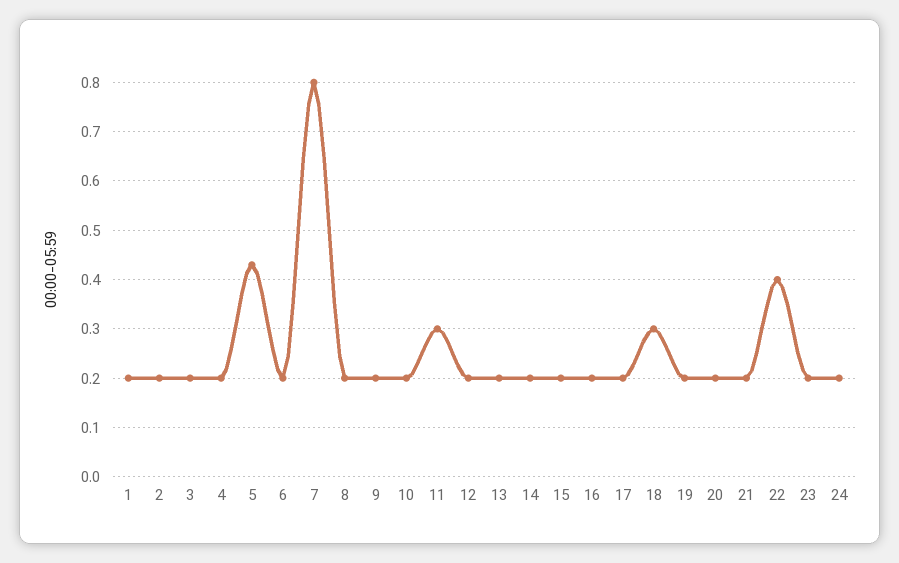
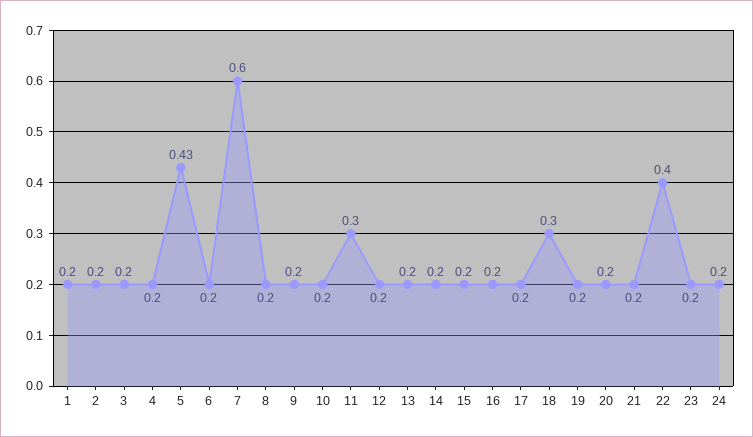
  {
    "1": 0.2,
    "2": 0.2,
    "3": 0.2,
    "4": 0.2,
    "5": 0.43,
    "6": 0.2,
-   "7": 0.8,
+   "7": 0.6,
    "8": 0.2,
    "9": 0.2,
    "10": 0.2,
    "11": 0.3,
    "12": 0.2,
    "13": 0.2,
    "14": 0.2,
    "15": 0.2,
    "16": 0.2,
    "17": 0.2,
    "18": 0.3,
    "19": 0.2,
    "20": 0.2,
    "21": 0.2,
    "22": 0.4,
    "23": 0.2,
    "24": 0.2
  }

